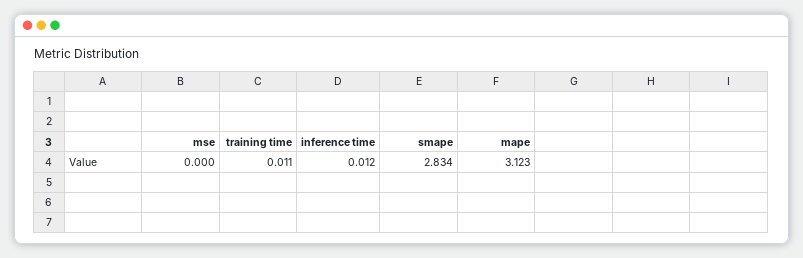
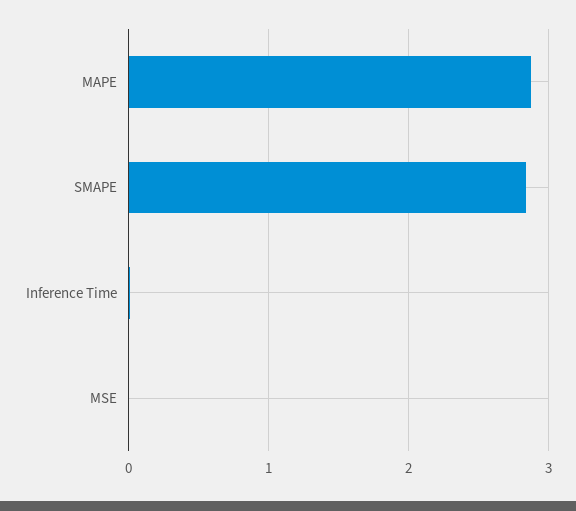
  {
    "mse": 0,
-   "training time": 0.011,
    "inference time": 0.012,
    "smape": 2.834,
-   "mape": 3.123
+   "mape": 2.9
  }

